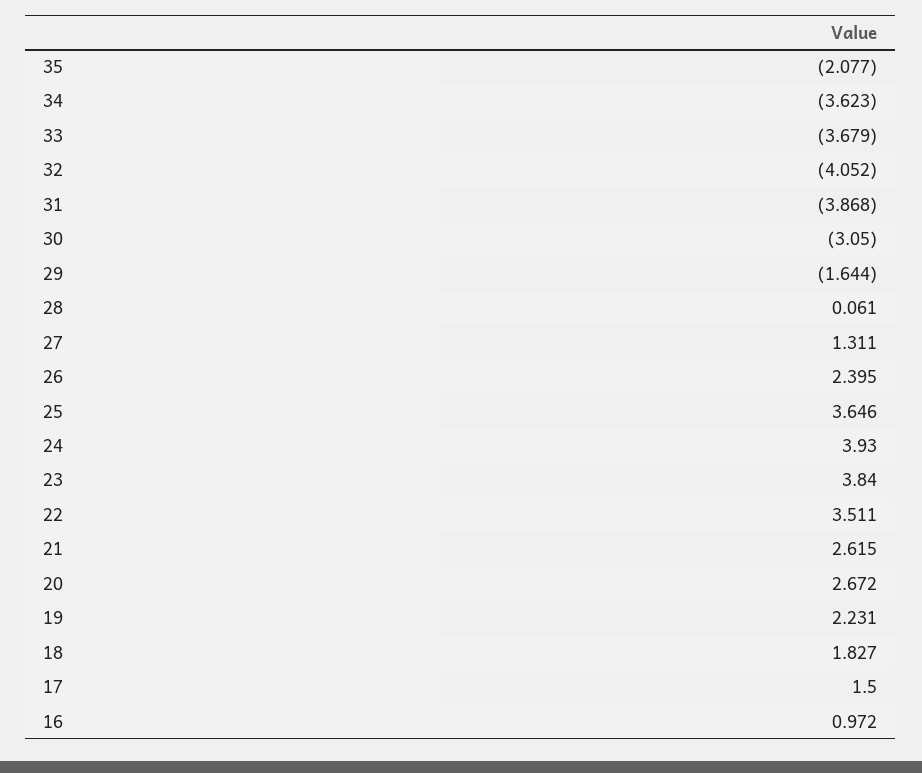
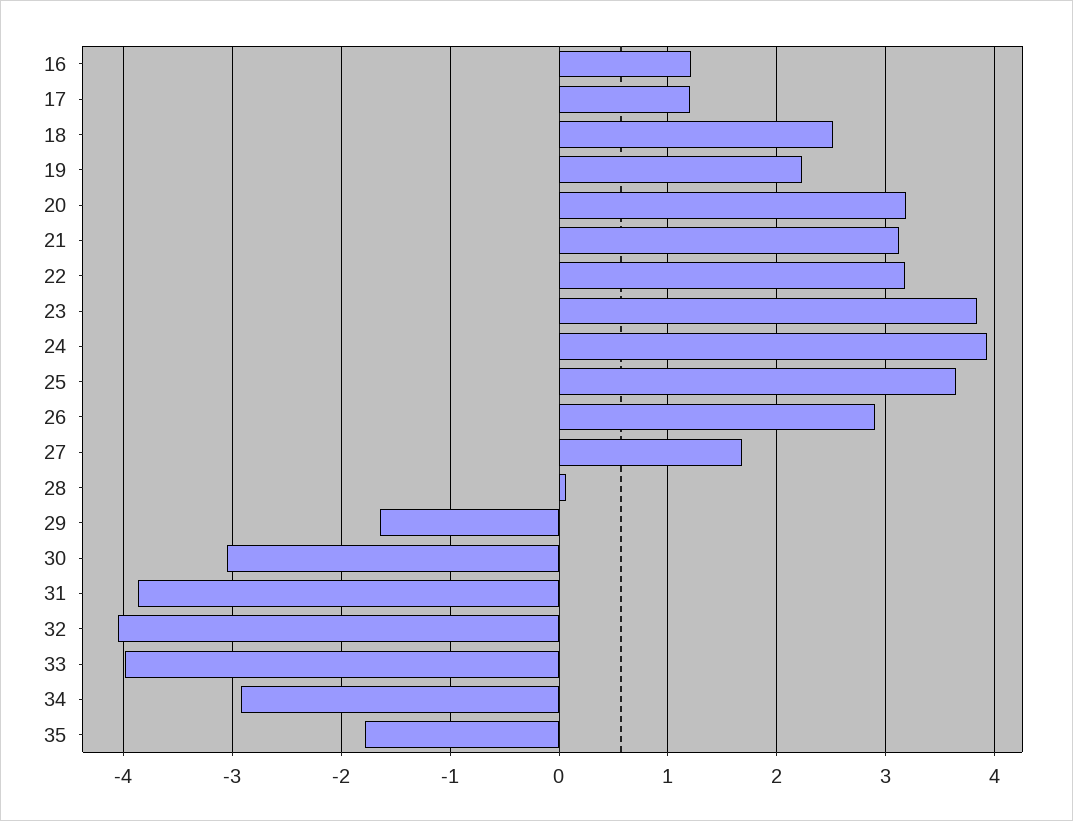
  {
-   "35": -2.077,
+   "35": -1.8,
-   "34": -3.623,
+   "34": -2.9,
-   "33": -3.679,
+   "33": -4,
    "32": -4.052,
    "31": -3.868,
    "30": -3.05,
    "29": -1.644,
    "28": 0.061,
-   "27": 1.311,
+   "27": 1.7,
-   "26": 2.395,
+   "26": 2.9,
    "25": 3.646,
    "24": 3.93,
    "23": 3.84,
-   "22": 3.511,
+   "22": 3.2,
-   "21": 2.615,
+   "21": 3.1,
-   "20": 2.672,
+   "20": 3.2,
    "19": 2.231,
-   "18": 1.827,
+   "18": 2.5,
-   "17": 1.5,
+   "17": 1.2,
-   "16": 0.972
+   "16": 1.2
  }

